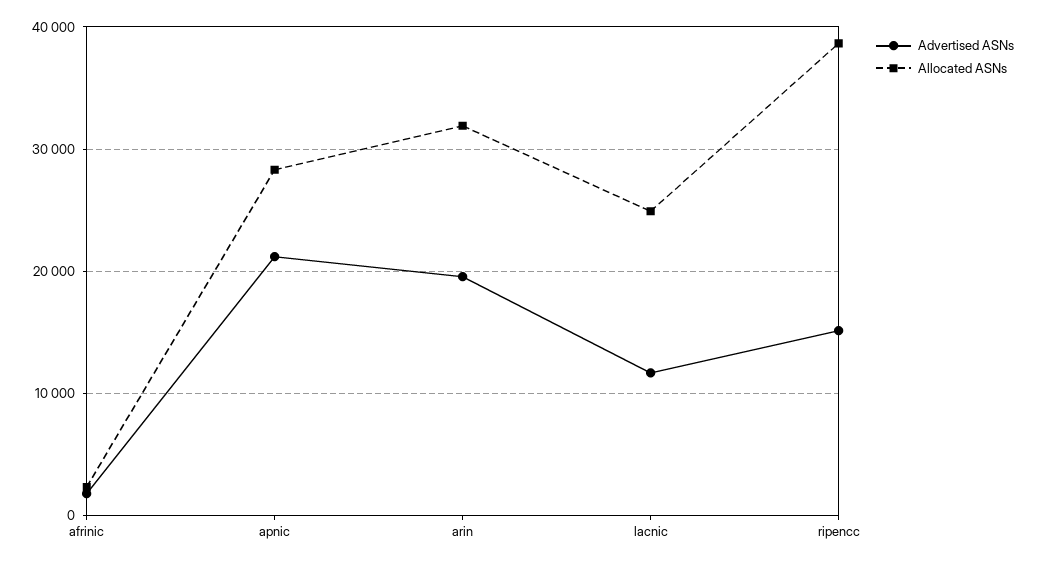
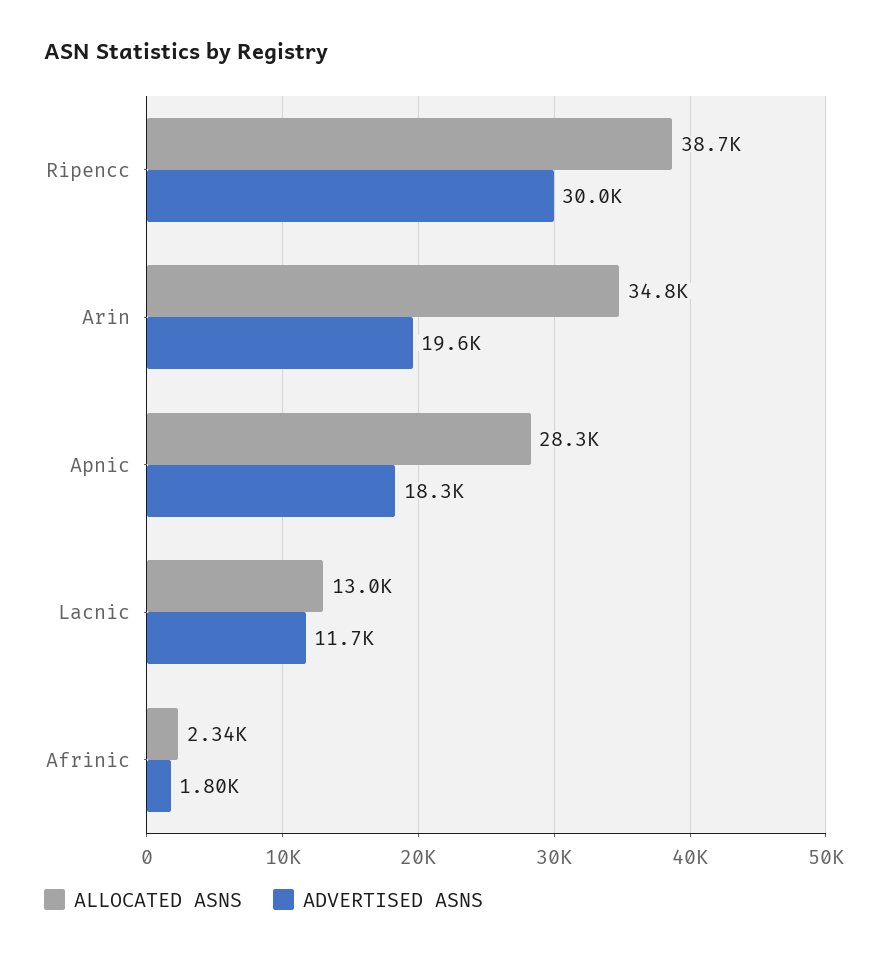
  {
    "Advertised ASNs": {
      "afrinic": 1800,
-     "apnic": 21000,
+     "apnic": 18300,
      "arin": 19600,
      "lacnic": 11700,
-     "ripencc": 15000
+     "ripencc": 30000
    },
    "Allocated ASNs": {
      "afrinic": 2340,
      "apnic": 28300,
-     "arin": 32000,
+     "arin": 34800,
-     "lacnic": 25000,
+     "lacnic": 13000,
      "ripencc": 38700
    }
  }

